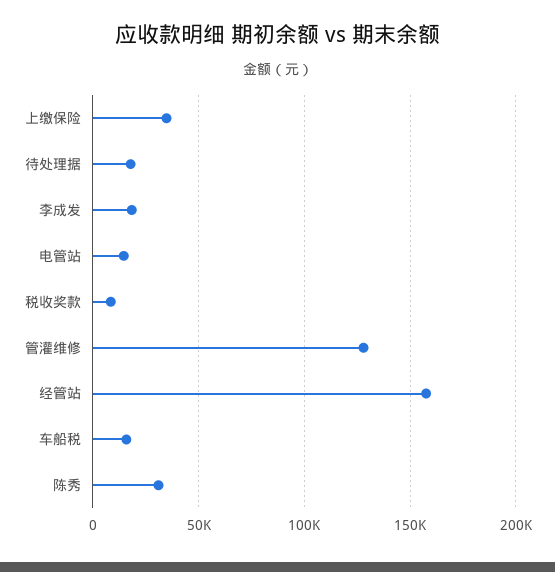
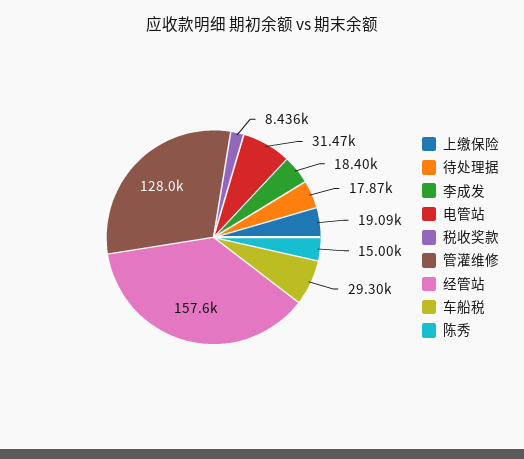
  {
-   "上缴保险": 35000,
+   "上缴保险": 19090,
    "待处理据": 17870,
    "李成发": 18400,
-   "电管站": 15000,
+   "电管站": 31470,
    "税收奖款": 8436,
    "管灌维修": 128000,
    "经管站": 157600,
-   "车船税": 15000,
+   "车船税": 29300,
-   "陈秀": 30000
+   "陈秀": 15000
  }

